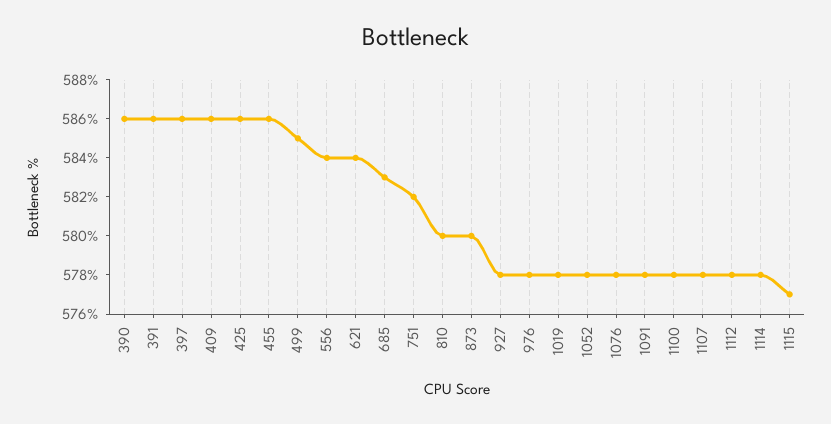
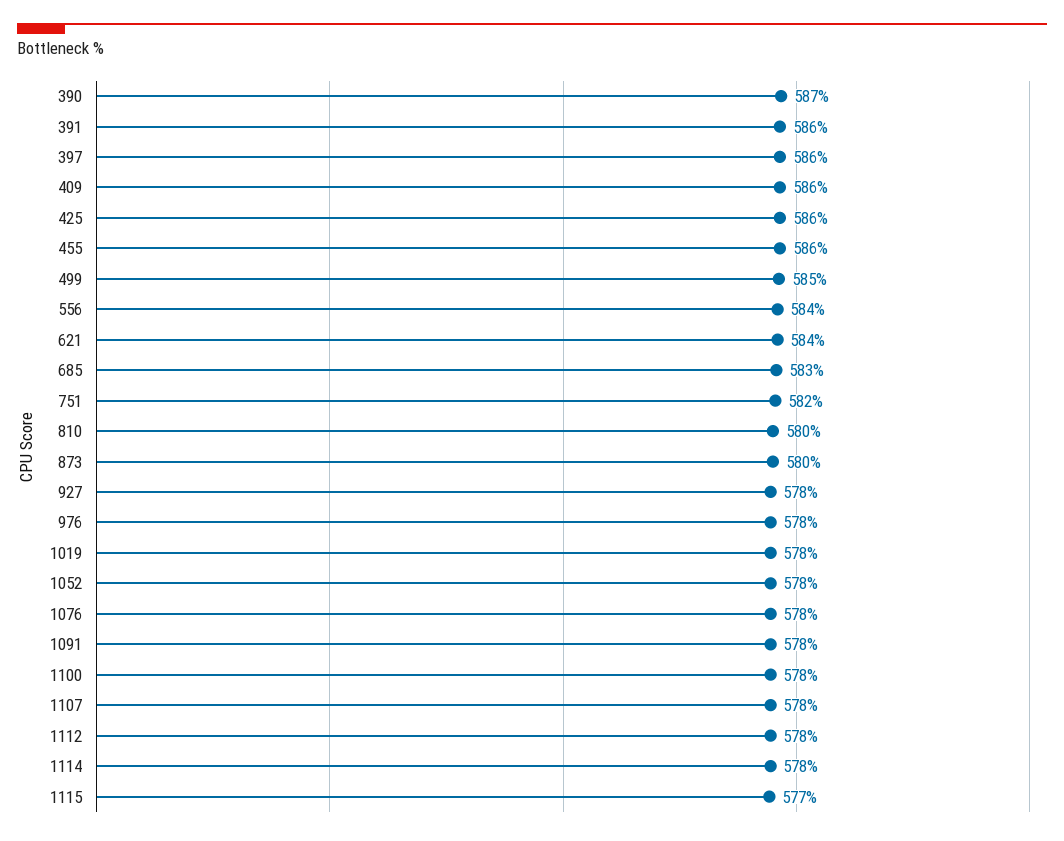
  {
-   "390": 586,
+   "390": 587,
    "391": 586,
    "397": 586,
    "409": 586,
    "425": 586,
    "455": 586,
    "499": 585,
    "556": 584,
    "621": 584,
    "685": 583,
    "751": 582,
    "810": 580,
    "873": 580,
    "927": 578,
    "976": 578,
    "1019": 578,
    "1052": 578,
    "1076": 578,
    "1091": 578,
    "1100": 578,
    "1107": 578,
    "1112": 578,
    "1114": 578,
    "1115": 577
  }

